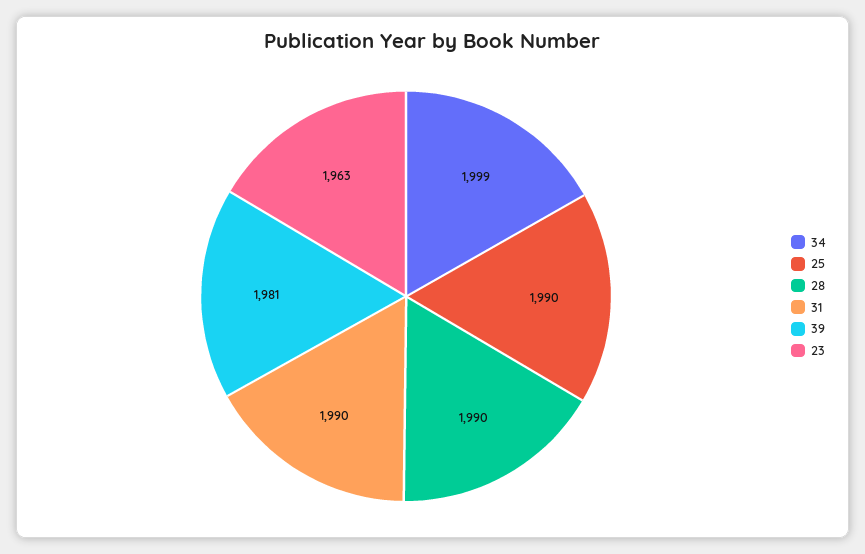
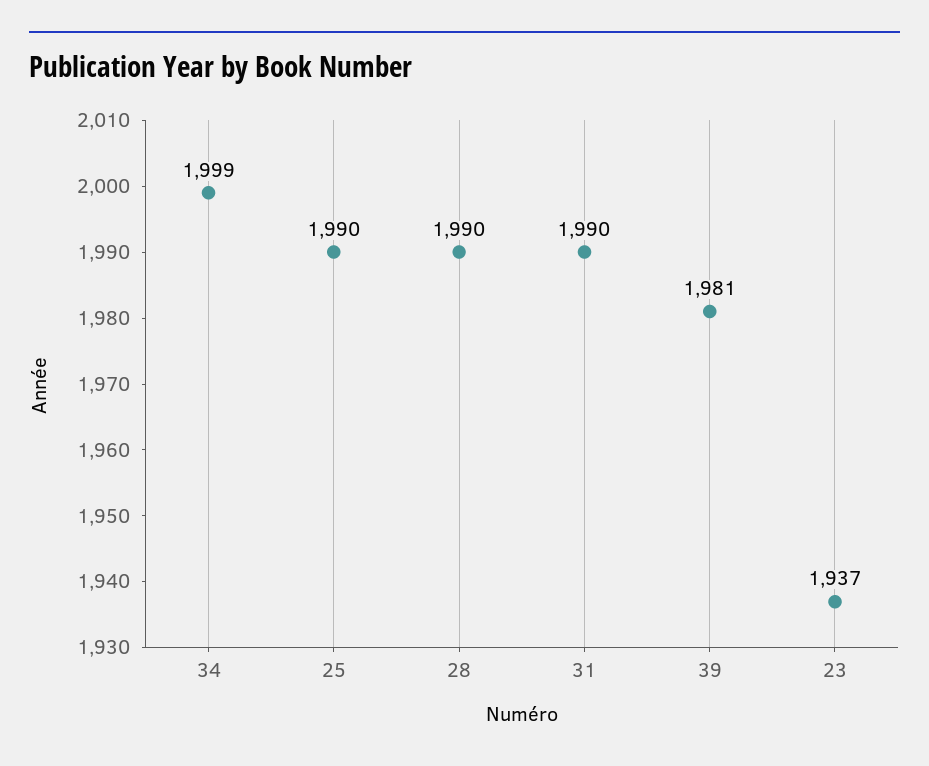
  {
    "34": 1999,
    "25": 1990,
    "28": 1990,
    "31": 1990,
    "39": 1981,
-   "23": 1963
+   "23": 1937
  }

